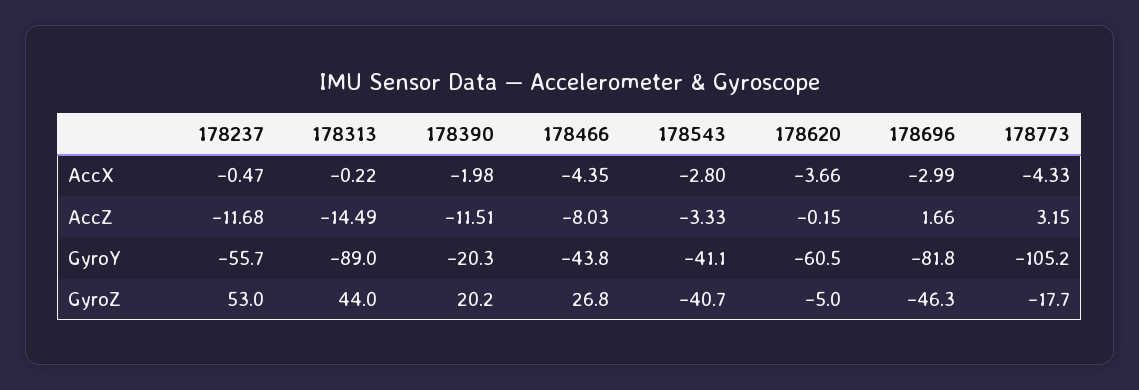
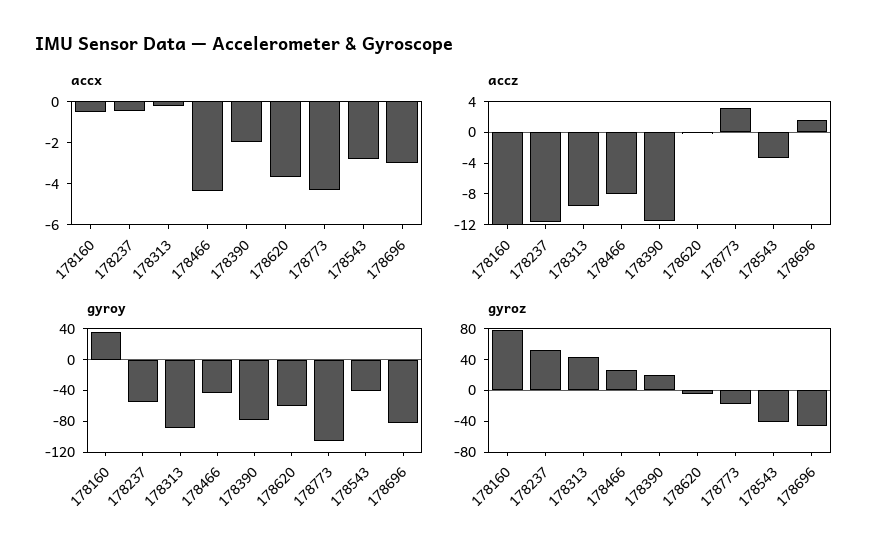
  {
    "AccX": {
      "178237": -0.47,
      "178313": -0.22,
      "178390": -1.98,
      "178466": -4.35,
      "178543": -2.8,
      "178620": -3.66,
      "178696": -2.99,
-     "178773": -4.33
+     "178773": -4.33,
+     "178160": -0.5
    },
    "AccZ": {
      "178237": -11.68,
-     "178313": -14.49,
+     "178313": -10,
      "178390": -11.51,
      "178466": -8.03,
      "178543": -3.33,
      "178620": -0.15,
      "178696": 1.66,
-     "178773": 3.15
+     "178773": 3.15,
+     "178160": -12
    },
    "GyroY": {
      "178237": -55.7,
      "178313": -89,
-     "178390": -20.3,
+     "178390": -80,
      "178466": -43.8,
      "178543": -41.1,
      "178620": -60.5,
      "178696": -81.8,
-     "178773": -105.2
+     "178773": -105.2,
+     "178160": 40
    },
    "GyroZ": {
      "178237": 53,
      "178313": 44,
      "178390": 20.2,
      "178466": 26.8,
      "178543": -40.7,
      "178620": -5,
      "178696": -46.3,
-     "178773": -17.7
+     "178773": -17.7,
+     "178160": 80
    }
  }

